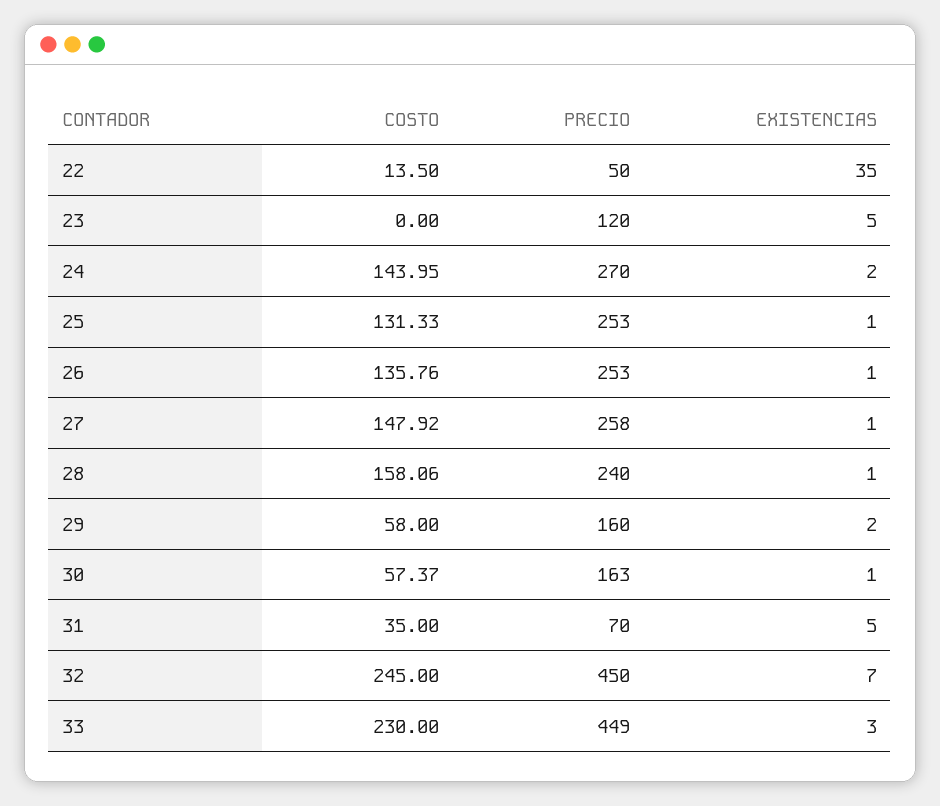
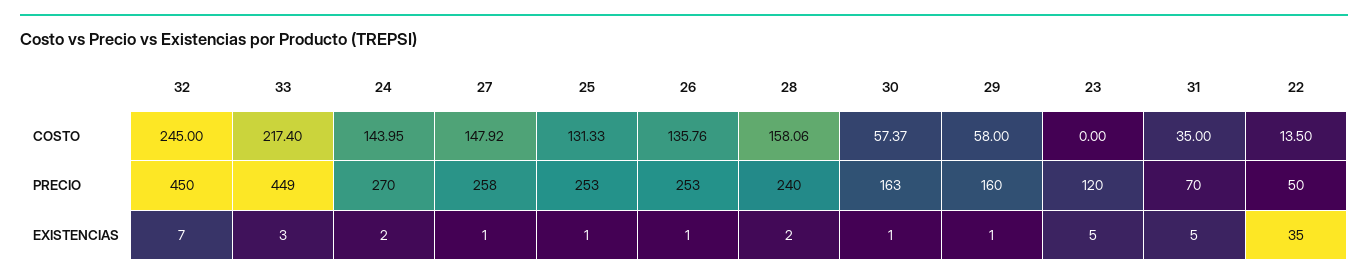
  {
    "COSTO": {
      "22": 13.5,
      "23": 0,
      "24": 143.95,
      "25": 131.33,
      "26": 135.76,
      "27": 147.92,
      "28": 158.06,
      "29": 58,
      "30": 57.37,
      "31": 35,
      "32": 245,
-     "33": 230
+     "33": 217.4
    },
    "PRECIO": {
      "22": 50,
      "23": 120,
      "24": 270,
      "25": 253,
      "26": 253,
      "27": 258,
      "28": 240,
      "29": 160,
      "30": 163,
      "31": 70,
      "32": 450,
      "33": 449
    },
    "EXISTENCIAS": {
      "22": 35,
      "23": 5,
      "24": 2,
      "25": 1,
      "26": 1,
      "27": 1,
-     "28": 1,
+     "28": 2,
-     "29": 2,
+     "29": 1,
      "30": 1,
      "31": 5,
      "32": 7,
      "33": 3
    }
  }

